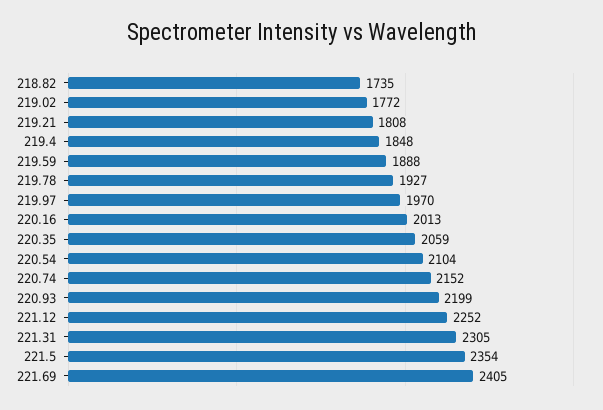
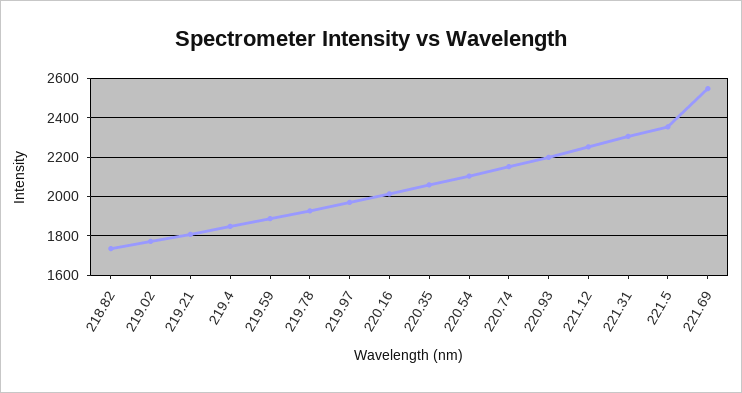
  {
    "218.82": 1735,
    "219.02": 1772,
    "219.21": 1808,
    "219.4": 1848,
    "219.59": 1888,
    "219.78": 1927,
    "219.97": 1970,
    "220.16": 2013,
    "220.35": 2059,
    "220.54": 2104,
    "220.74": 2152,
    "220.93": 2199,
    "221.12": 2252,
    "221.31": 2305,
    "221.5": 2354,
-   "221.69": 2405
+   "221.69": 2550
  }

